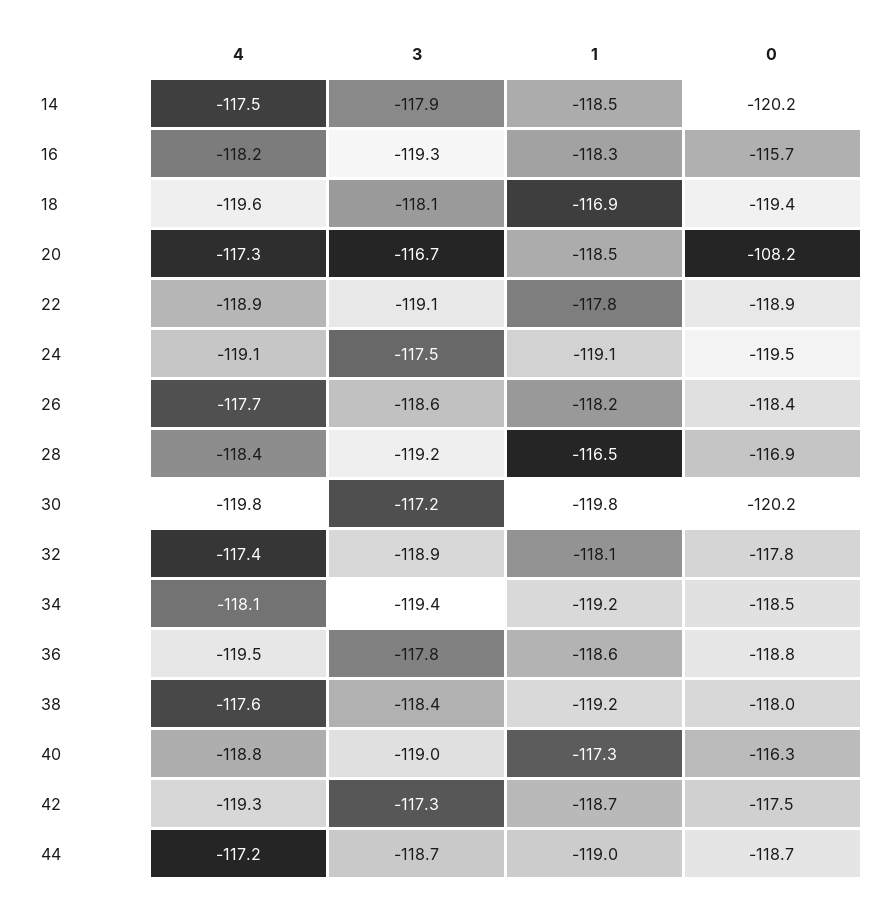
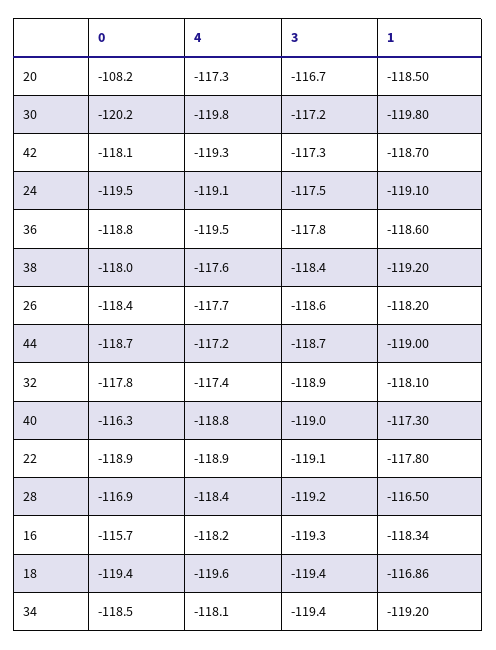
  {
    "4": {
-     "14": -117.5,
      "16": -118.2,
      "18": -119.6,
      "20": -117.3,
      "22": -118.9,
      "24": -119.1,
      "26": -117.7,
      "28": -118.4,
      "30": -119.8,
      "32": -117.4,
      "34": -118.1,
      "36": -119.5,
      "38": -117.6,
      "40": -118.8,
      "42": -119.3,
      "44": -117.2
    },
    "3": {
-     "14": -117.9,
      "16": -119.3,
-     "18": -118.1,
+     "18": -119.4,
      "20": -116.7,
      "22": -119.1,
      "24": -117.5,
      "26": -118.6,
      "28": -119.2,
      "30": -117.2,
      "32": -118.9,
      "34": -119.4,
      "36": -117.8,
      "38": -118.4,
      "40": -119,
      "42": -117.3,
      "44": -118.7
    },
    "1": {
-     "14": -118.5,
      "16": -118.34,
      "18": -116.86,
      "20": -118.5,
      "22": -117.8,
      "24": -119.1,
      "26": -118.2,
      "28": -116.5,
      "30": -119.8,
      "32": -118.1,
      "34": -119.2,
      "36": -118.6,
      "38": -119.2,
      "40": -117.3,
      "42": -118.7,
      "44": -119
    },
    "0": {
-     "14": -120.2,
      "16": -115.7,
      "18": -119.4,
      "20": -108.2,
      "22": -118.9,
      "24": -119.5,
      "26": -118.4,
      "28": -116.9,
      "30": -120.2,
      "32": -117.8,
      "34": -118.5,
      "36": -118.8,
      "38": -118,
      "40": -116.3,
-     "42": -117.5,
+     "42": -118.1,
      "44": -118.7
    }
  }

